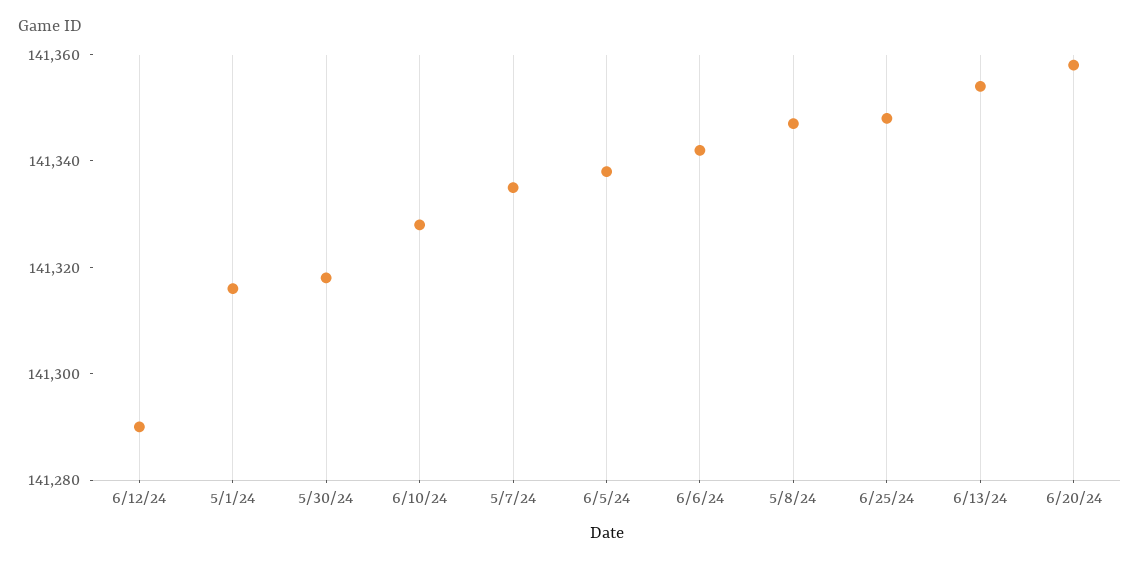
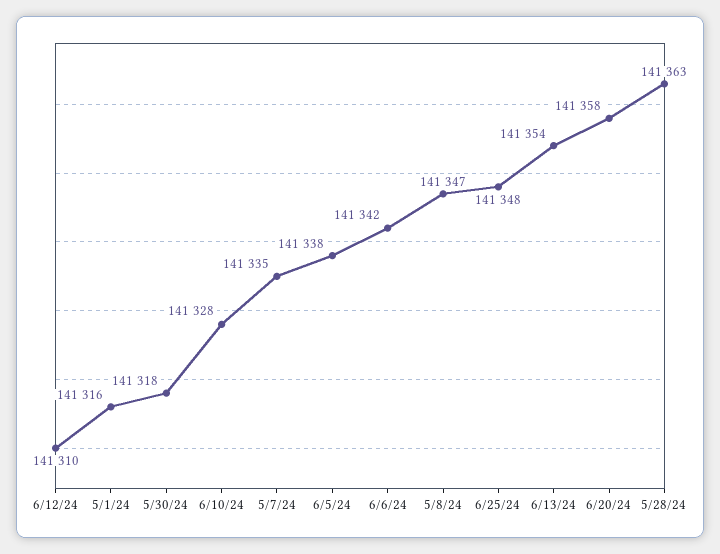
  {
-   "6/12/24": 141290,
+   "6/12/24": 141310,
    "5/1/24": 141316,
    "5/30/24": 141318,
    "6/10/24": 141328,
    "5/7/24": 141335,
    "6/5/24": 141338,
    "6/6/24": 141342,
    "5/8/24": 141347,
    "6/25/24": 141348,
    "6/13/24": 141354,
-   "6/20/24": 141358
+   "6/20/24": 141358,
+   "5/28/24": 141363
  }

